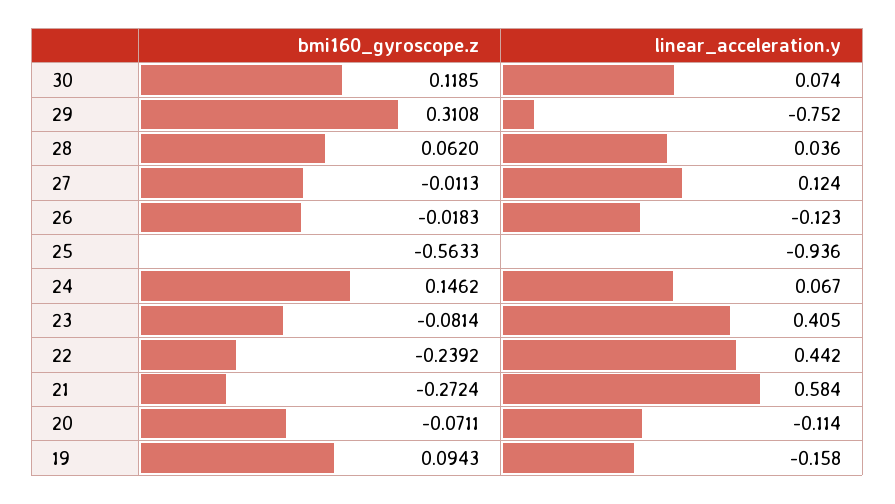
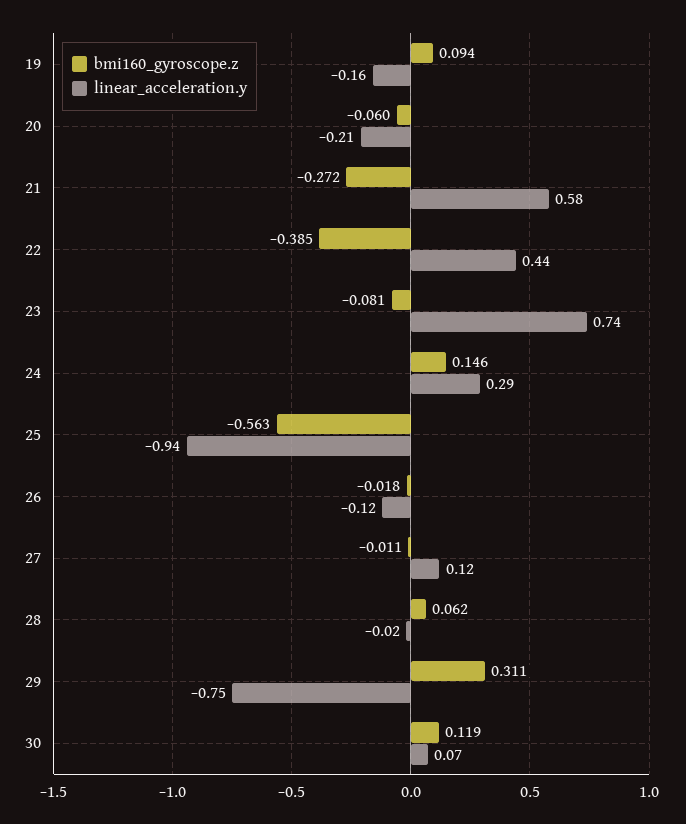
  {
    "bmi160_gyroscope.z": {
      "30": 0.1185,
      "29": 0.3108,
      "28": 0.062,
      "27": -0.0113,
      "26": -0.0183,
      "25": -0.5633,
      "24": 0.1462,
      "23": -0.0814,
-     "22": -0.2392,
+     "22": -0.385,
      "21": -0.2724,
-     "20": -0.0711,
+     "20": -0.06,
      "19": 0.0943
    },
    "linear_acceleration.y": {
      "30": 0.074,
      "29": -0.752,
-     "28": 0.036,
+     "28": -0.02,
      "27": 0.124,
      "26": -0.123,
      "25": -0.936,
-     "24": 0.067,
+     "24": 0.29,
-     "23": 0.405,
+     "23": 0.74,
      "22": 0.442,
      "21": 0.584,
-     "20": -0.114,
+     "20": -0.21,
      "19": -0.158
    }
  }

